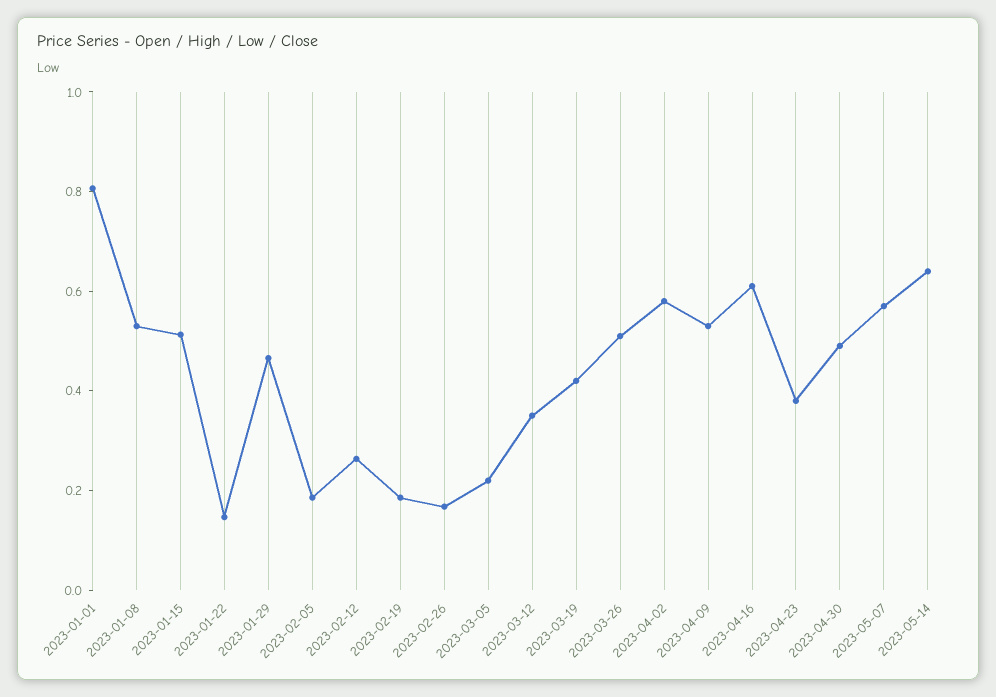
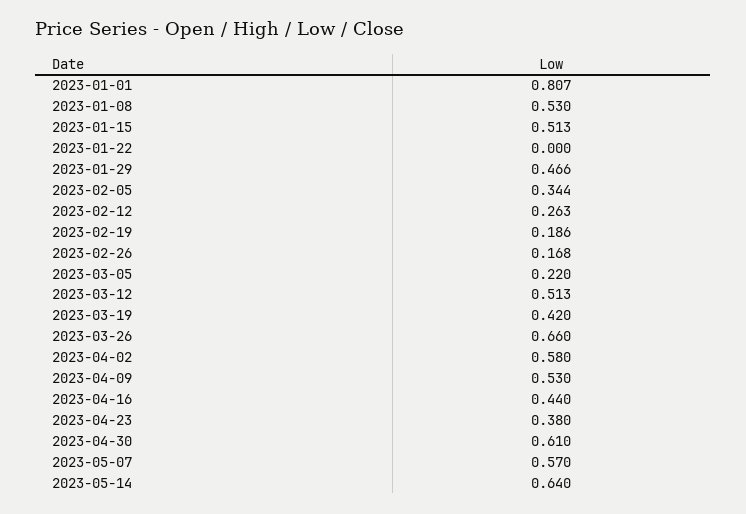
  {
    "2023-01-01": 0.807,
    "2023-01-08": 0.53,
    "2023-01-15": 0.513,
-   "2023-01-22": 0.15,
+   "2023-01-22": 0,
    "2023-01-29": 0.466,
-   "2023-02-05": 0.2,
+   "2023-02-05": 0.344,
    "2023-02-12": 0.263,
    "2023-02-19": 0.186,
    "2023-02-26": 0.168,
    "2023-03-05": 0.22,
-   "2023-03-12": 0.35,
+   "2023-03-12": 0.513,
    "2023-03-19": 0.42,
-   "2023-03-26": 0.5,
+   "2023-03-26": 0.66,
    "2023-04-02": 0.58,
    "2023-04-09": 0.53,
-   "2023-04-16": 0.6,
+   "2023-04-16": 0.44,
    "2023-04-23": 0.38,
-   "2023-04-30": 0.5,
+   "2023-04-30": 0.61,
    "2023-05-07": 0.57,
    "2023-05-14": 0.64
  }

